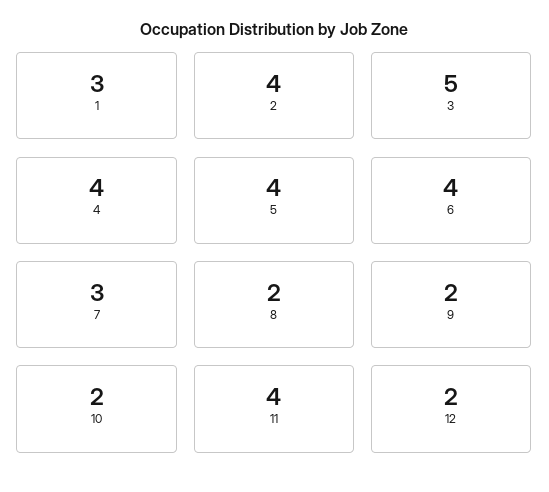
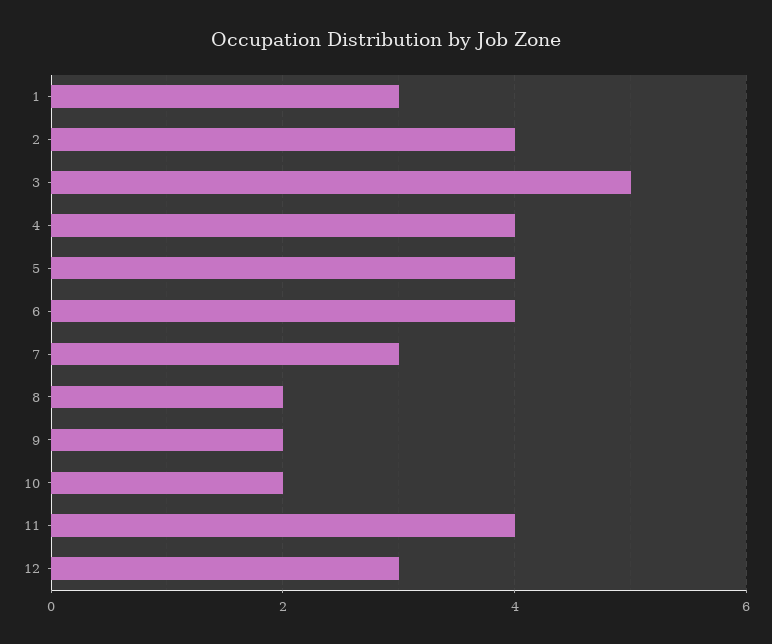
  {
    "1": 3,
    "2": 4,
    "3": 5,
    "4": 4,
    "5": 4,
    "6": 4,
    "7": 3,
    "8": 2,
    "9": 2,
    "10": 2,
    "11": 4,
-   "12": 2
+   "12": 3
  }

